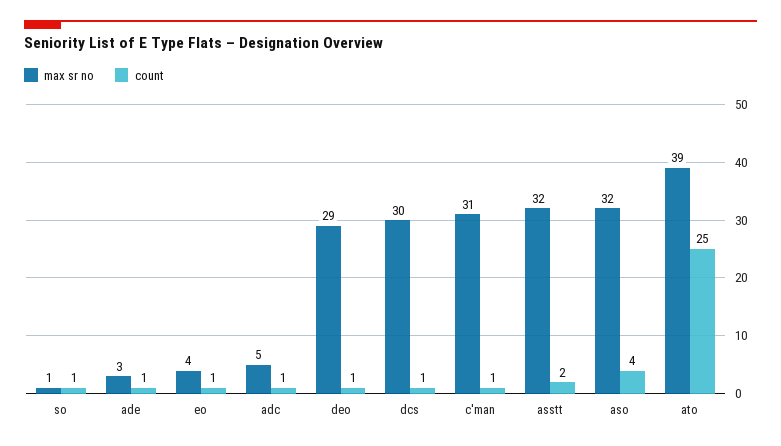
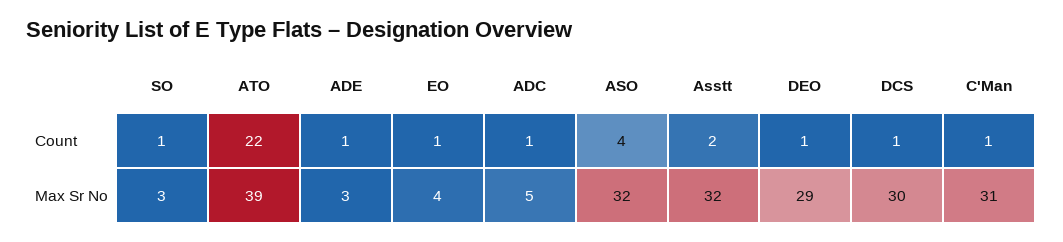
  {
    "max sr no": {
-     "so": 1,
+     "so": 3,
      "ade": 3,
      "eo": 4,
      "adc": 5,
      "deo": 29,
      "dcs": 30,
      "c'man": 31,
      "asstt": 32,
      "aso": 32,
      "ato": 39
    },
    "count": {
      "so": 1,
      "ade": 1,
      "eo": 1,
      "adc": 1,
      "deo": 1,
      "dcs": 1,
      "c'man": 1,
      "asstt": 2,
      "aso": 4,
-     "ato": 25
+     "ato": 22
    }
  }

